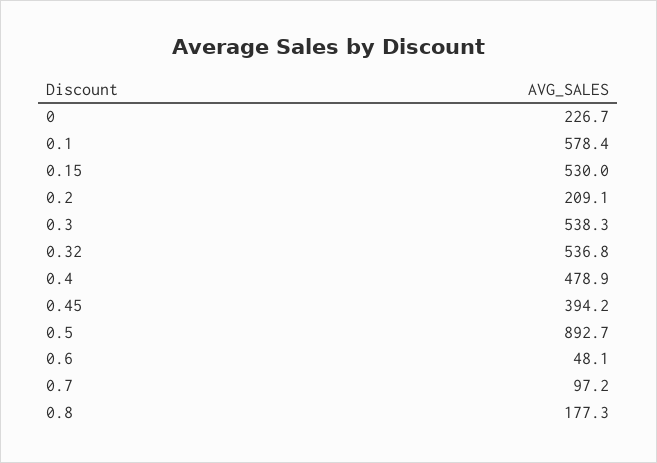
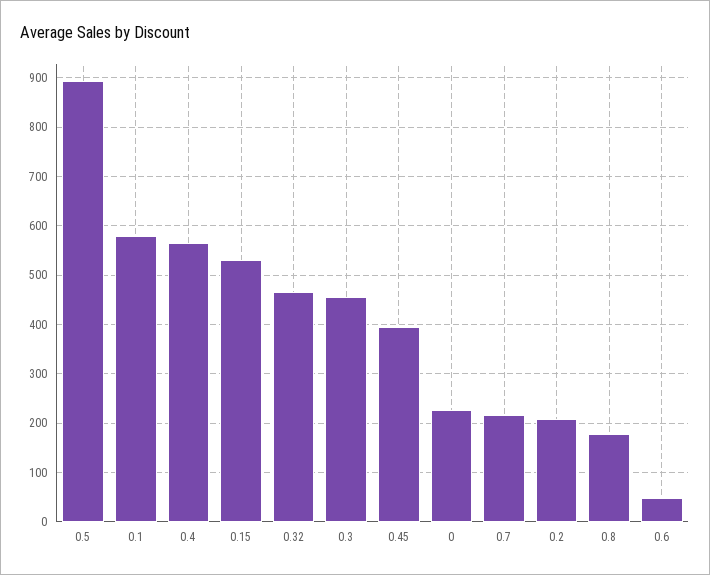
  {
    "0": 226.7,
    "0.1": 578.4,
    "0.15": 530,
    "0.2": 209.1,
-   "0.3": 538.3,
+   "0.3": 460,
-   "0.32": 536.8,
+   "0.32": 460,
-   "0.4": 478.9,
+   "0.4": 560,
    "0.45": 394.2,
    "0.5": 892.7,
    "0.6": 48.1,
-   "0.7": 97.2,
+   "0.7": 220,
    "0.8": 177.3
  }

